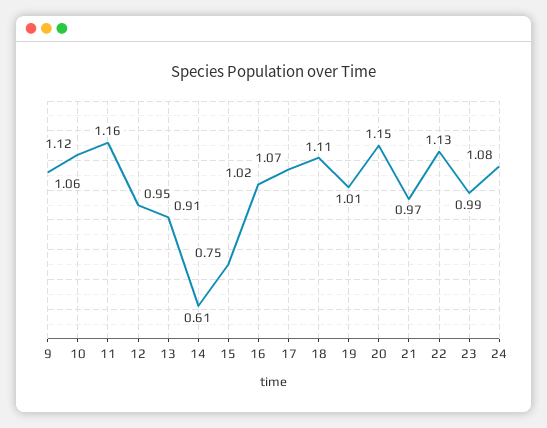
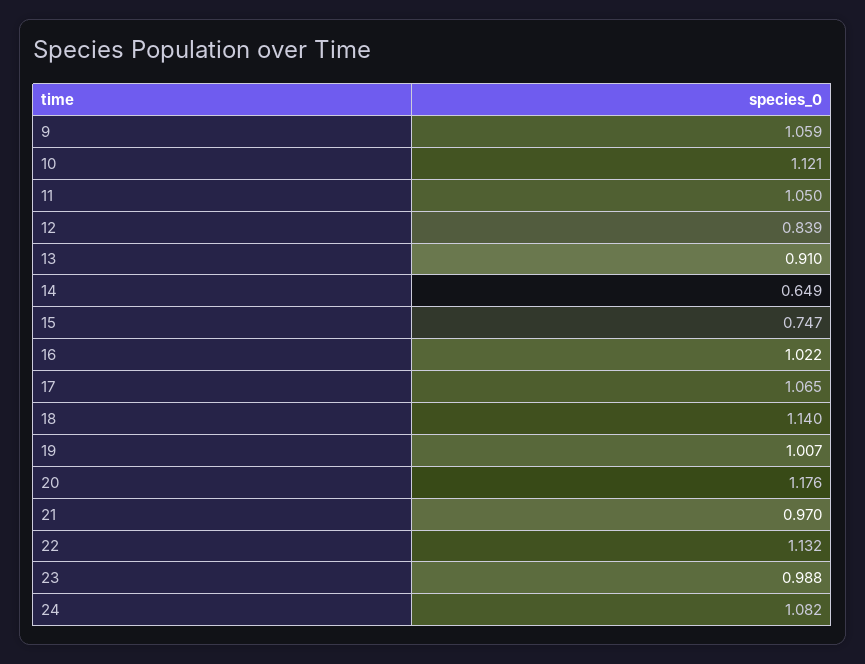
  {
    "9": 1.059,
    "10": 1.121,
-   "11": 1.16,
+   "11": 1.05,
-   "12": 0.95,
+   "12": 0.839,
    "13": 0.91,
-   "14": 0.61,
+   "14": 0.649,
    "15": 0.747,
    "16": 1.022,
    "17": 1.065,
-   "18": 1.11,
+   "18": 1.14,
    "19": 1.007,
-   "20": 1.15,
+   "20": 1.176,
    "21": 0.97,
    "22": 1.132,
    "23": 0.988,
    "24": 1.082
  }

